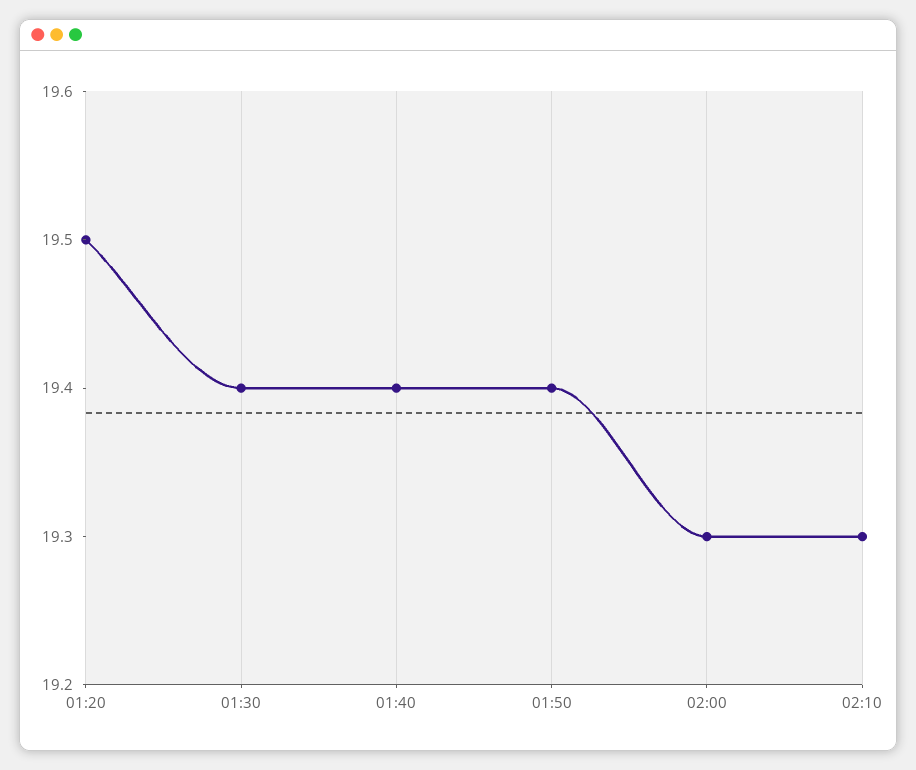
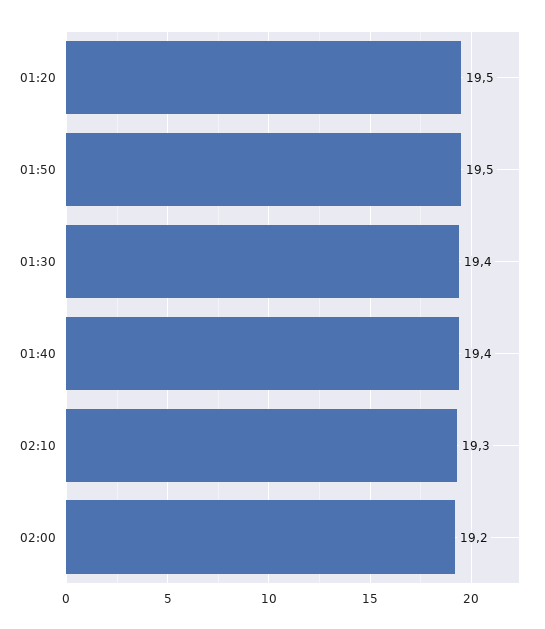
  {
    "01:20": 19.5,
    "01:30": 19.4,
    "01:40": 19.4,
-   "01:50": 19.4,
+   "01:50": 19.5,
-   "02:00": 19.3,
+   "02:00": 19.2,
    "02:10": 19.3
  }

